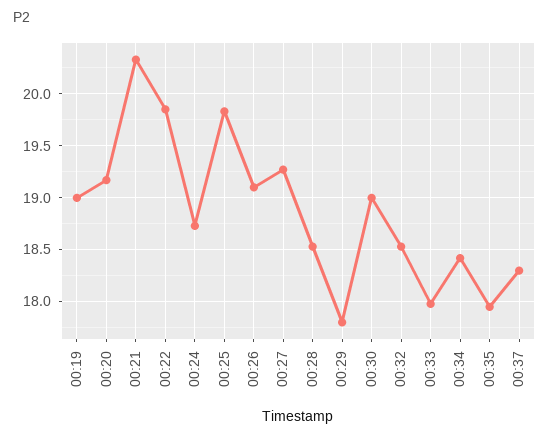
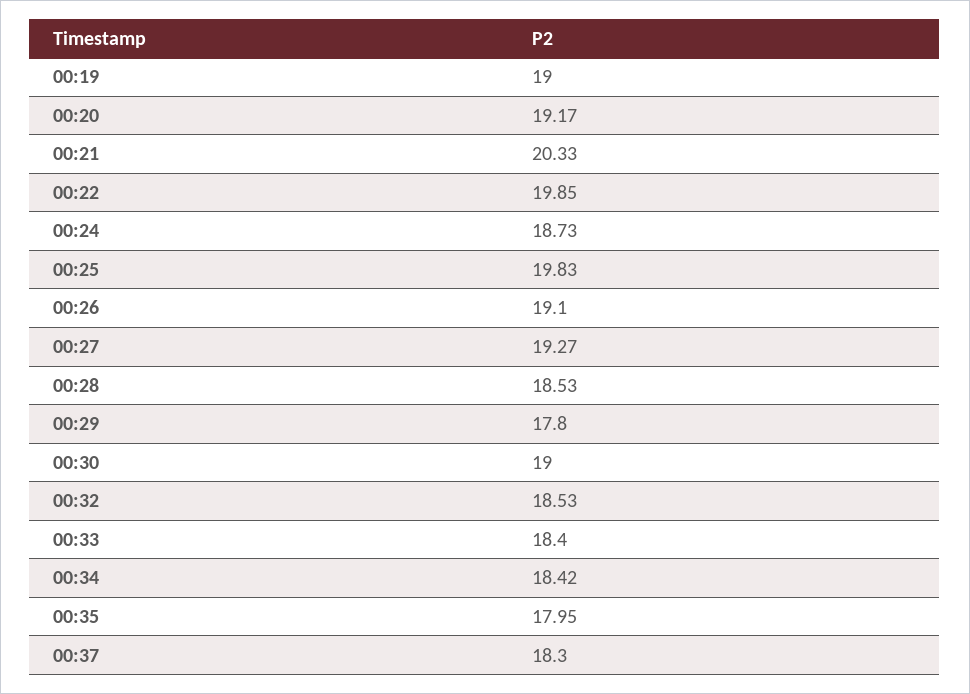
  {
    "00:19": 19,
    "00:20": 19.17,
    "00:21": 20.33,
    "00:22": 19.85,
    "00:24": 18.73,
    "00:25": 19.83,
    "00:26": 19.1,
    "00:27": 19.27,
    "00:28": 18.53,
    "00:29": 17.8,
    "00:30": 19,
    "00:32": 18.53,
-   "00:33": 18,
+   "00:33": 18.4,
    "00:34": 18.42,
    "00:35": 17.95,
    "00:37": 18.3
  }

